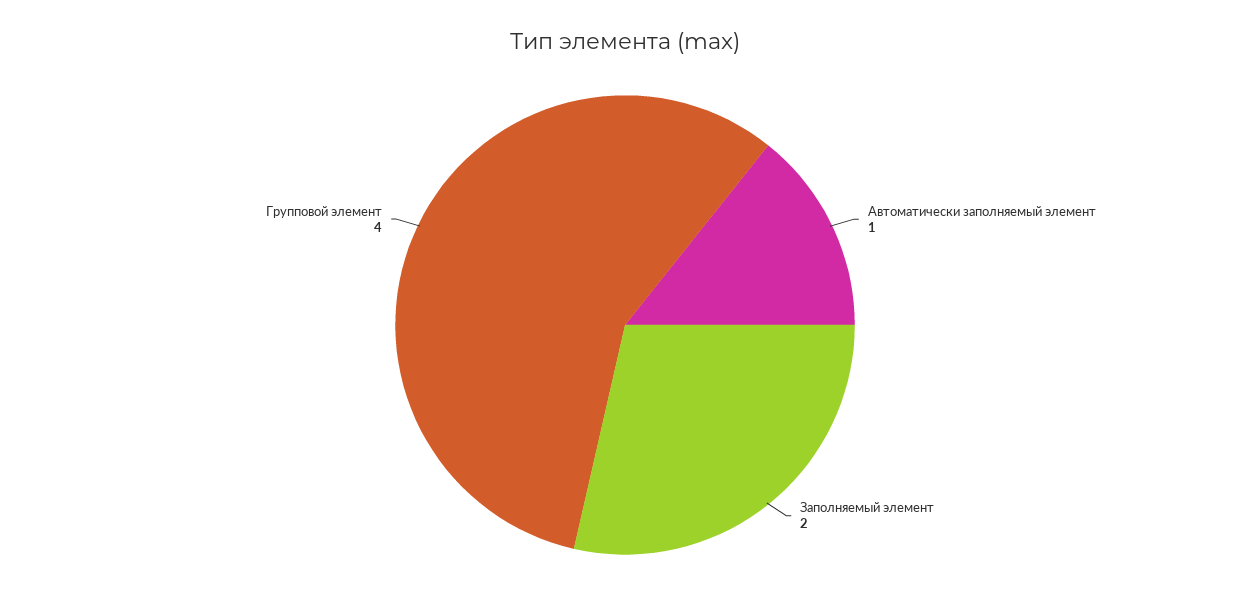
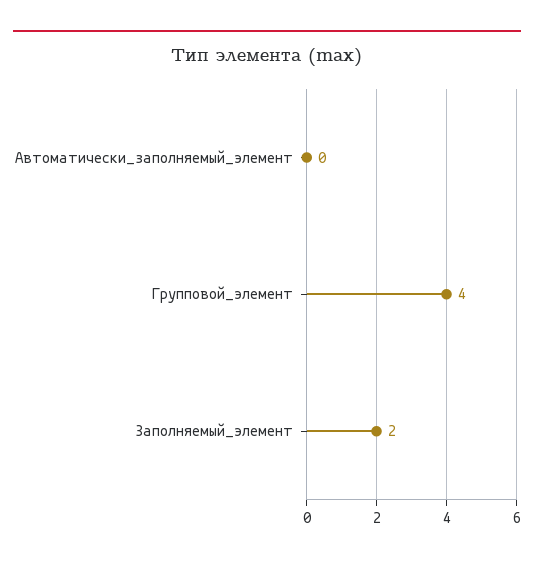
  {
-   "Автоматически заполняемый элемент": 1,
+   "Автоматически заполняемый элемент": 0,
    "Заполняемый элемент": 2,
    "Групповой элемент": 4
  }

